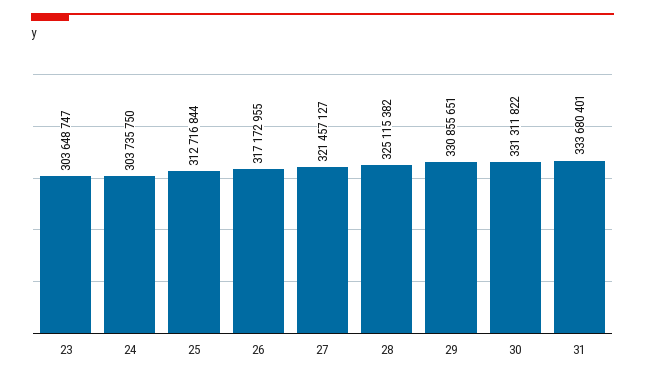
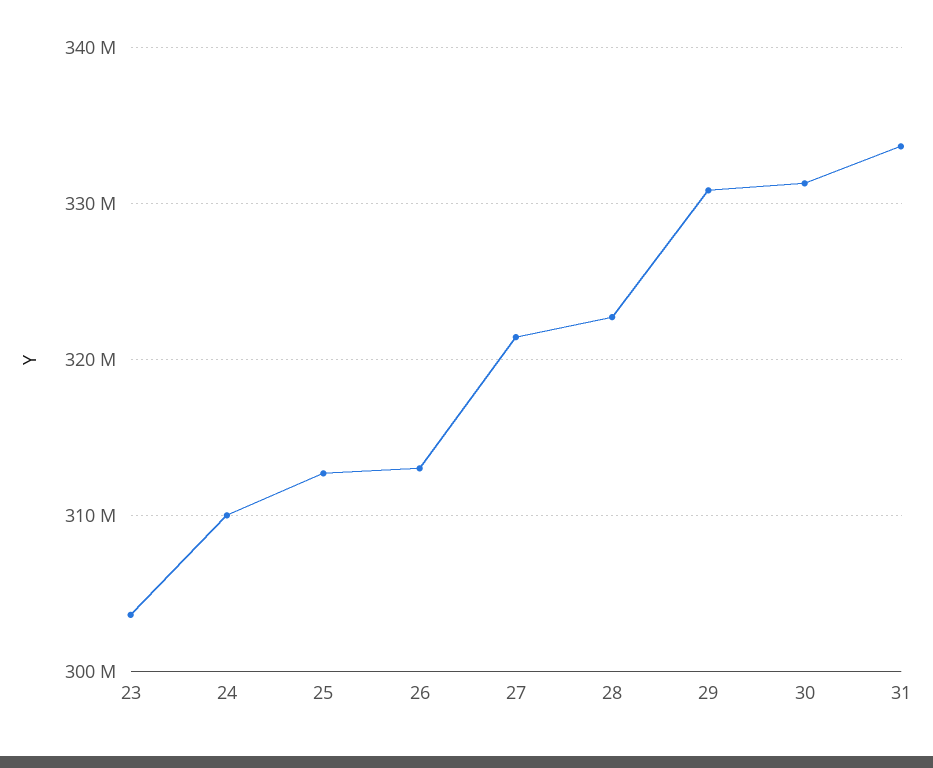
  {
    "23": 303648747,
-   "24": 303735750,
+   "24": 310000000,
    "25": 312716844,
-   "26": 317172955,
+   "26": 313000000,
    "27": 321457127,
-   "28": 325115382,
+   "28": 323000000,
    "29": 330855651,
    "30": 331311822,
    "31": 333680401
  }

